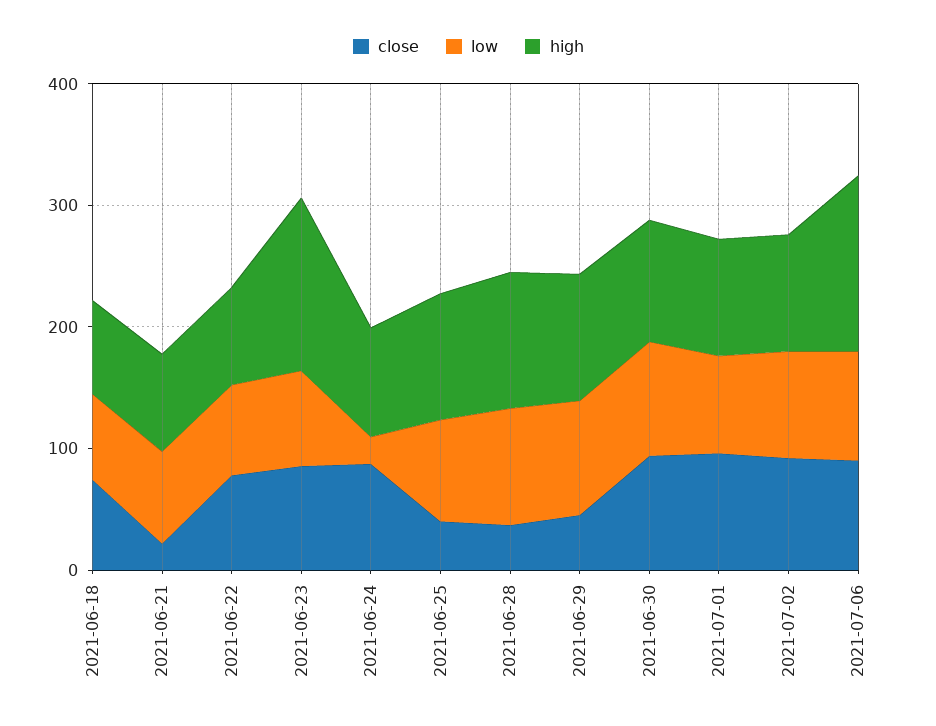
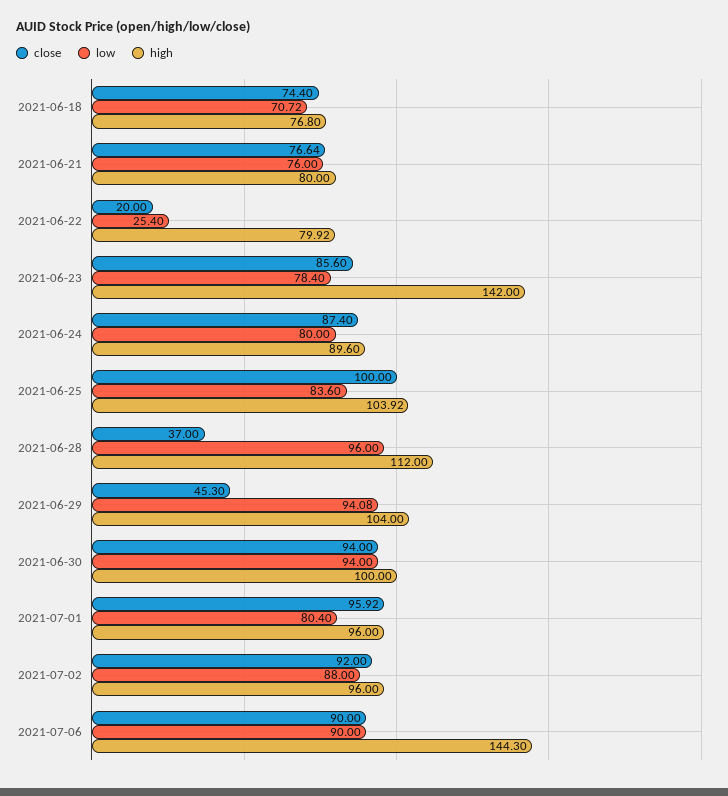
  {
    "close": {
      "2021-06-18": 74.4,
-     "2021-06-21": 20,
+     "2021-06-21": 76.64,
-     "2021-06-22": 80,
+     "2021-06-22": 20,
      "2021-06-23": 85.6,
      "2021-06-24": 87.4,
-     "2021-06-25": 40,
+     "2021-06-25": 100,
      "2021-06-28": 37,
      "2021-06-29": 45.3,
      "2021-06-30": 94,
      "2021-07-01": 95.92,
      "2021-07-02": 92,
      "2021-07-06": 90
    },
    "low": {
      "2021-06-18": 70.72,
      "2021-06-21": 76,
-     "2021-06-22": 80,
+     "2021-06-22": 25.4,
      "2021-06-23": 78.4,
-     "2021-06-24": 20,
+     "2021-06-24": 80,
      "2021-06-25": 83.6,
      "2021-06-28": 96,
      "2021-06-29": 94.08,
      "2021-06-30": 94,
      "2021-07-01": 80.4,
      "2021-07-02": 88,
      "2021-07-06": 90
    },
    "high": {
      "2021-06-18": 76.8,
      "2021-06-21": 80,
      "2021-06-22": 79.92,
      "2021-06-23": 142,
      "2021-06-24": 89.6,
      "2021-06-25": 103.92,
      "2021-06-28": 112,
      "2021-06-29": 104,
      "2021-06-30": 100,
      "2021-07-01": 96,
      "2021-07-02": 96,
      "2021-07-06": 144.3
    }
  }

